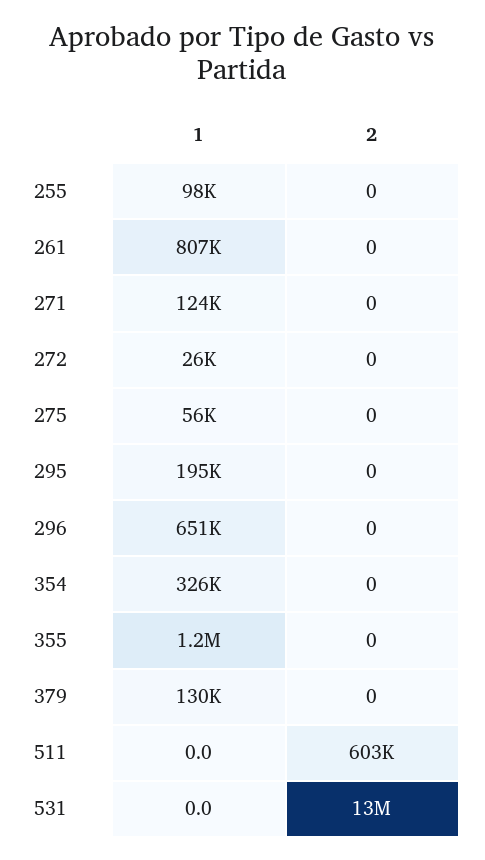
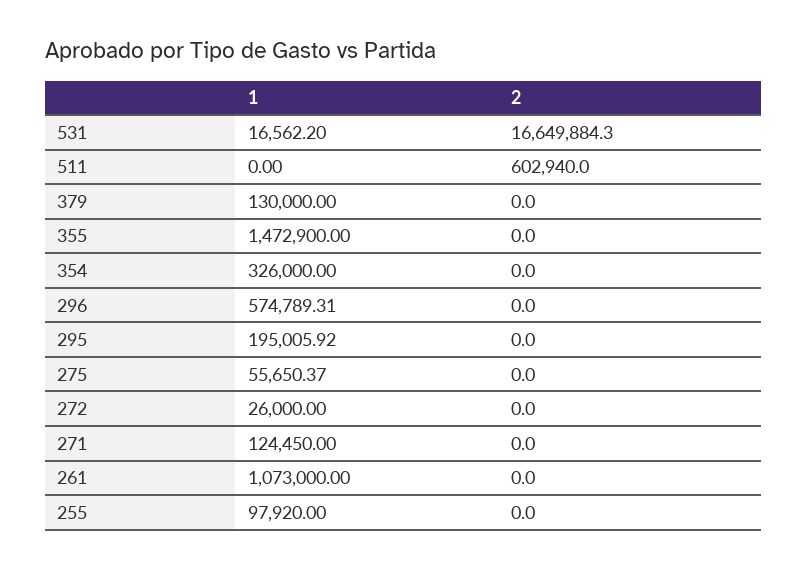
  {
    "1": {
      "255": 97920,
-     "261": 807000,
+     "261": 1073000,
      "271": 124450,
      "272": 26000,
      "275": 55650.37,
      "295": 195005.92,
-     "296": 651000,
+     "296": 574789.31,
      "354": 326000,
-     "355": 1200000,
+     "355": 1472900,
      "379": 130000,
      "511": 0,
-     "531": 0
+     "531": 16562.2
    },
    "2": {
      "255": 0,
      "261": 0,
      "271": 0,
      "272": 0,
      "275": 0,
      "295": 0,
      "296": 0,
      "354": 0,
      "355": 0,
      "379": 0,
      "511": 602940,
-     "531": 13000000
+     "531": 16649884.3
    }
  }

